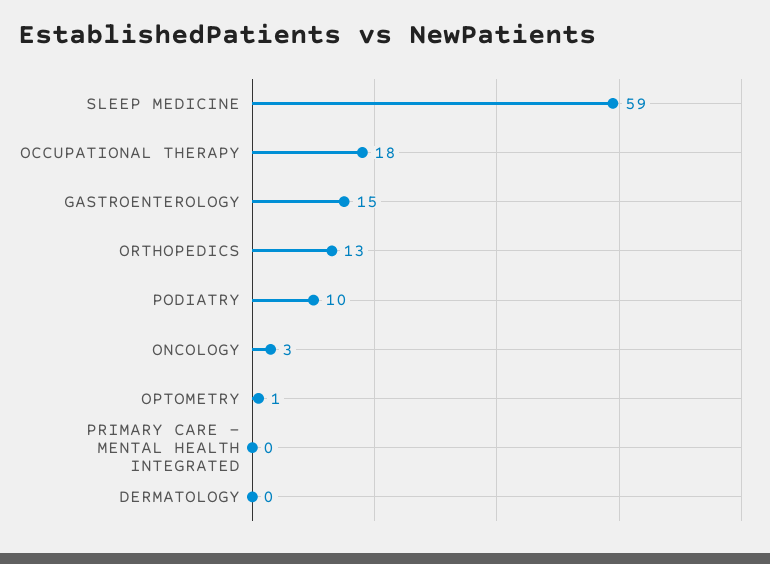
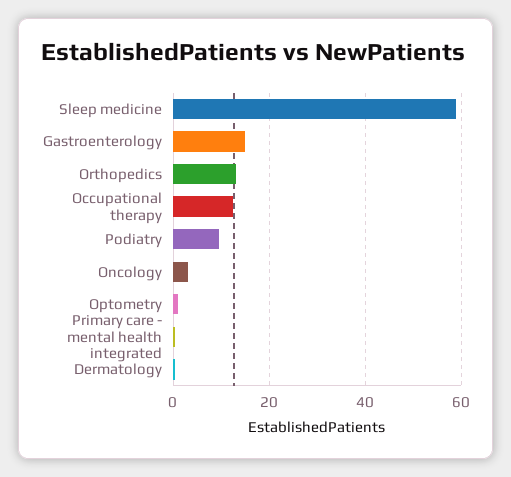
  {
    "SLEEP MEDICINE": 59,
-   "OCCUPATIONAL THERAPY": 18,
+   "OCCUPATIONAL THERAPY": 12,
    "GASTROENTEROLOGY": 15,
    "ORTHOPEDICS": 13,
    "PODIATRY": 10,
    "ONCOLOGY": 3,
    "OPTOMETRY": 1,
    "PRIMARY CARE - MENTAL HEALTH INTEGRATED": 0,
    "DERMATOLOGY": 0
  }

